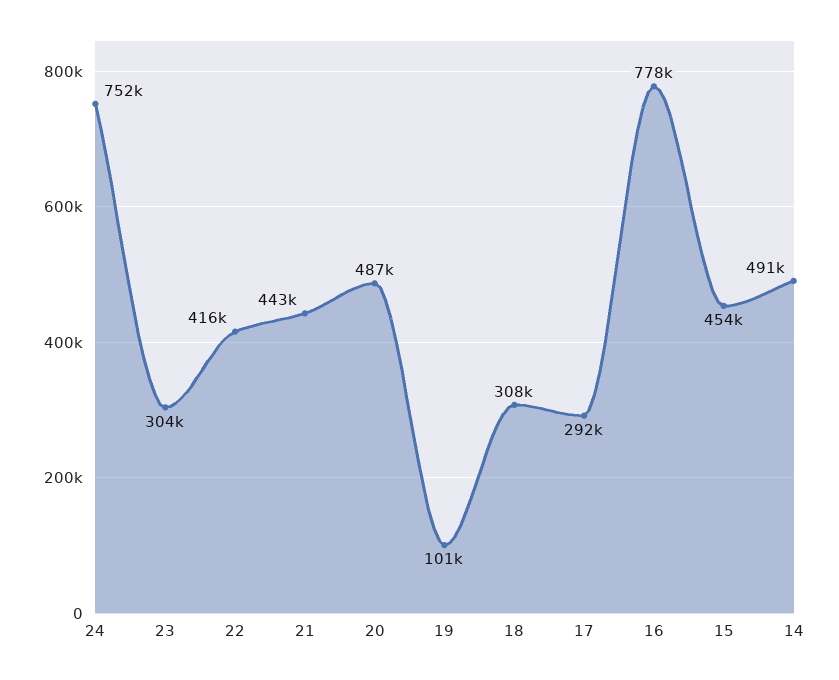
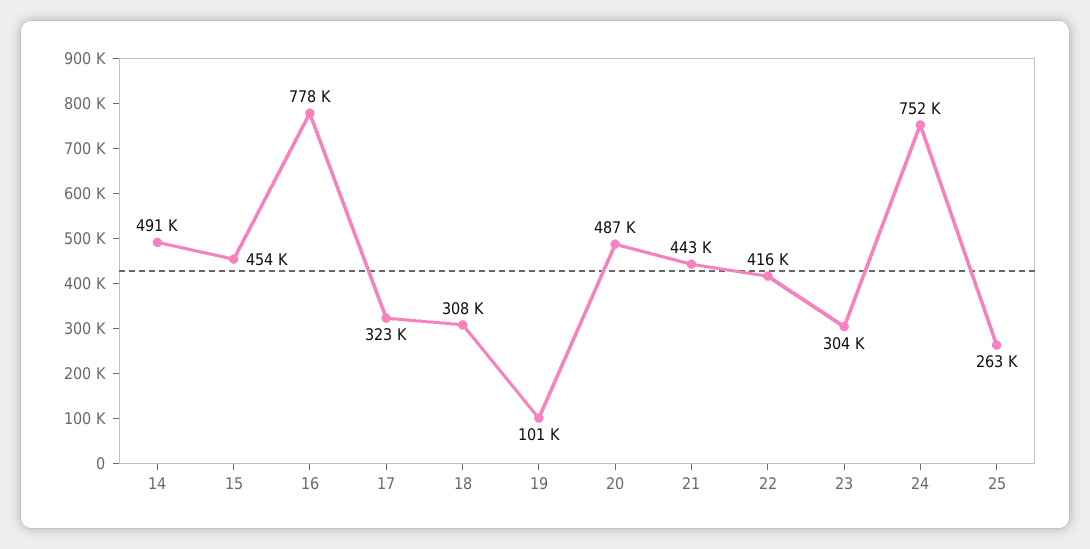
  {
    "24": 752000,
    "23": 304000,
    "22": 416000,
    "21": 443000,
    "20": 487000,
    "19": 101000,
    "18": 308000,
-   "17": 292000,
+   "17": 323000,
    "16": 778000,
    "15": 454000,
-   "14": 491000
+   "14": 491000,
+   "25": 263000
  }

